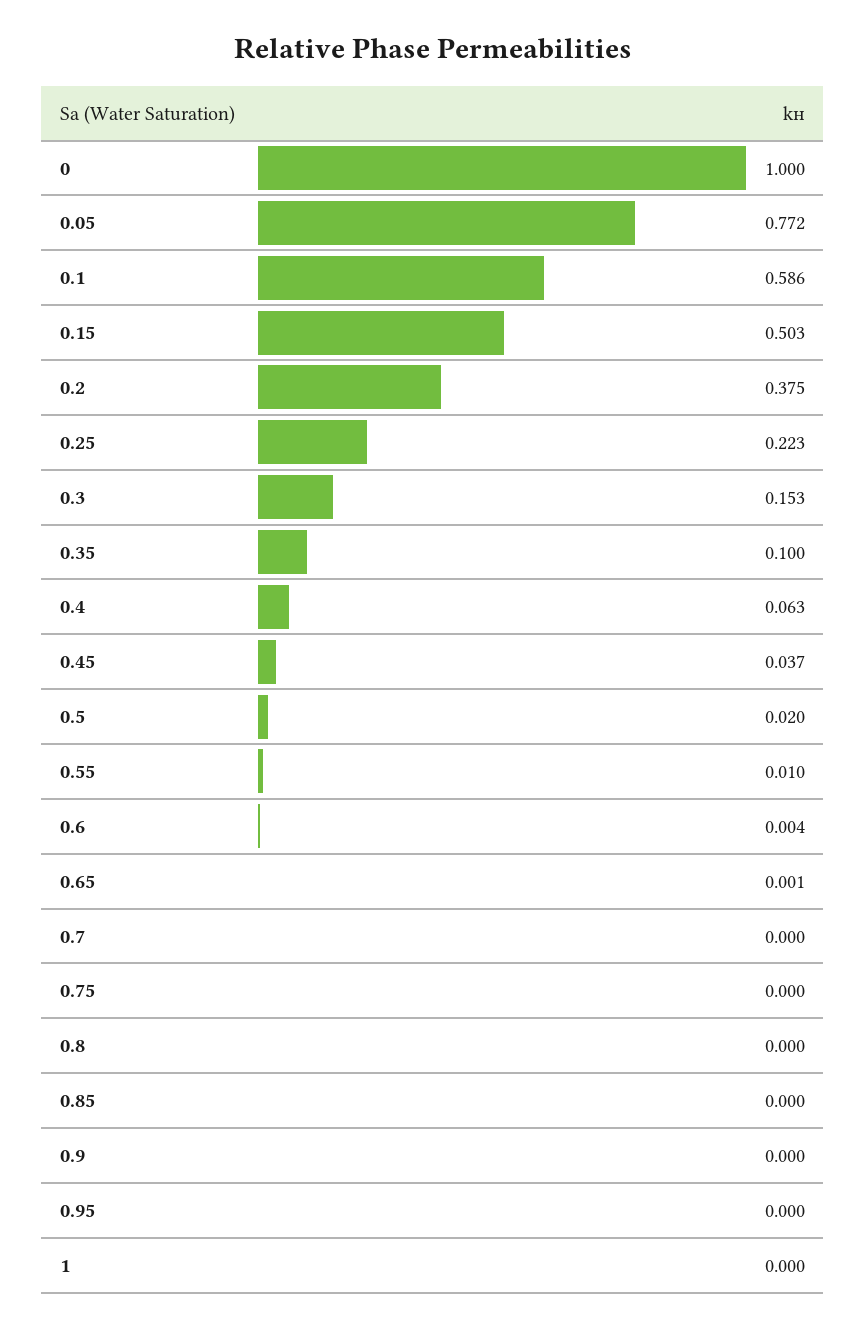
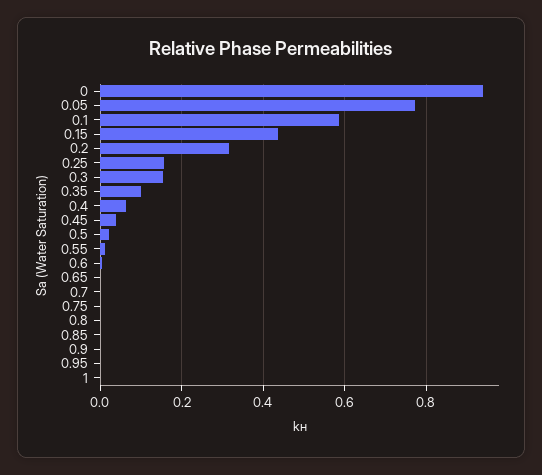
  {
-   "0": 1,
+   "0": 0.94,
    "0.05": 0.772,
    "0.1": 0.586,
-   "0.15": 0.503,
+   "0.15": 0.44,
-   "0.2": 0.375,
+   "0.2": 0.32,
-   "0.25": 0.223,
+   "0.25": 0.16,
    "0.3": 0.153,
    "0.35": 0.1,
    "0.4": 0.063,
    "0.45": 0.037,
    "0.5": 0.02,
    "0.55": 0.01,
    "0.6": 0.004,
    "0.65": 0.001,
    "0.7": 0,
    "0.75": 0,
    "0.8": 0,
    "0.85": 0,
    "0.9": 0,
    "0.95": 0,
    "1": 0
  }

